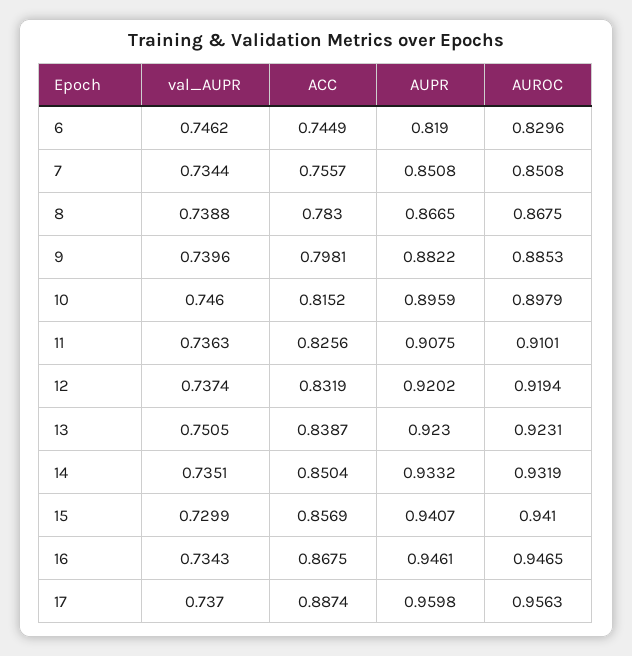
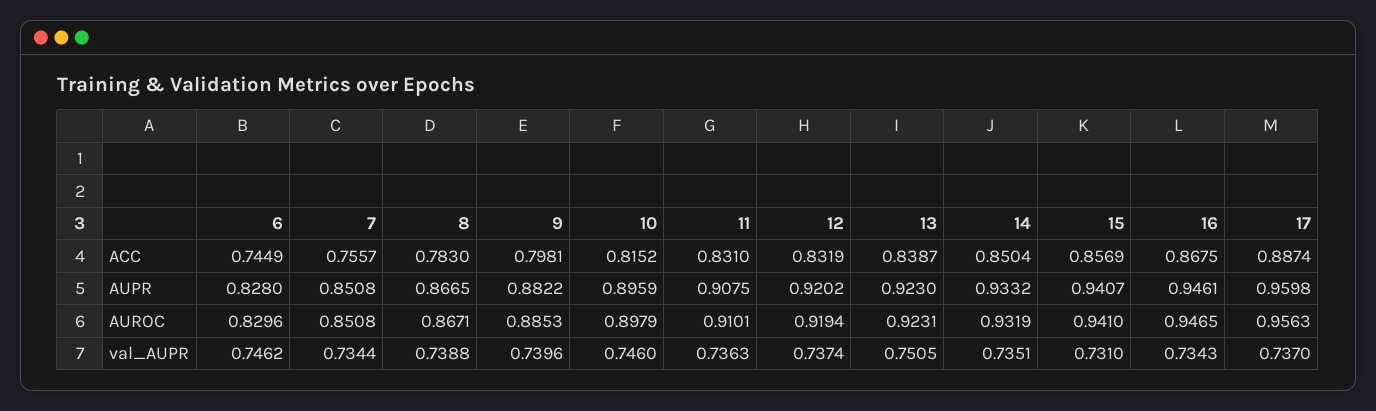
  {
    "val_AUPR": {
      "6": 0.7462,
      "7": 0.7344,
      "8": 0.7388,
      "9": 0.7396,
      "10": 0.746,
      "11": 0.7363,
      "12": 0.7374,
      "13": 0.7505,
      "14": 0.7351,
-     "15": 0.7299,
+     "15": 0.731,
      "16": 0.7343,
      "17": 0.737
    },
    "ACC": {
      "6": 0.7449,
      "7": 0.7557,
      "8": 0.783,
      "9": 0.7981,
      "10": 0.8152,
-     "11": 0.8256,
+     "11": 0.831,
      "12": 0.8319,
      "13": 0.8387,
      "14": 0.8504,
      "15": 0.8569,
      "16": 0.8675,
      "17": 0.8874
    },
    "AUPR": {
-     "6": 0.819,
+     "6": 0.828,
      "7": 0.8508,
      "8": 0.8665,
      "9": 0.8822,
      "10": 0.8959,
      "11": 0.9075,
      "12": 0.9202,
      "13": 0.923,
      "14": 0.9332,
      "15": 0.9407,
      "16": 0.9461,
      "17": 0.9598
    },
    "AUROC": {
      "6": 0.8296,
      "7": 0.8508,
-     "8": 0.8675,
+     "8": 0.8671,
      "9": 0.8853,
      "10": 0.8979,
      "11": 0.9101,
      "12": 0.9194,
      "13": 0.9231,
      "14": 0.9319,
      "15": 0.941,
      "16": 0.9465,
      "17": 0.9563
    }
  }

